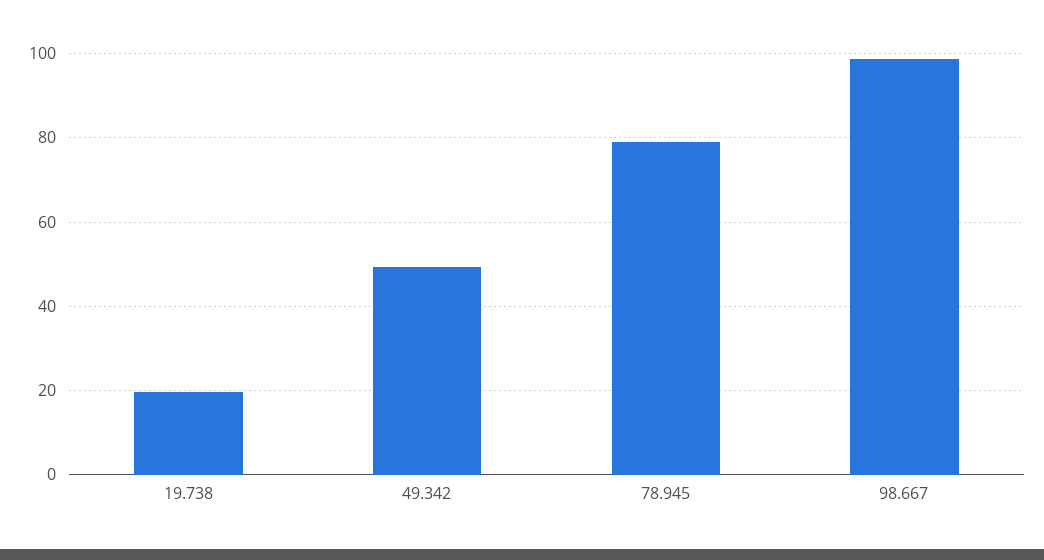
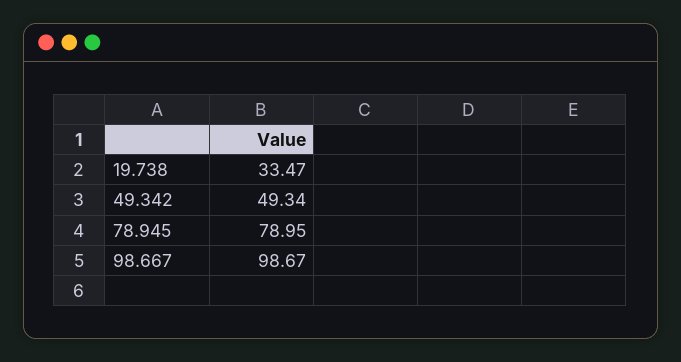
  {
-   "19.738": 20,
+   "19.738": 33.47,
    "49.342": 49.34,
    "78.945": 78.95,
    "98.667": 98.67
  }

